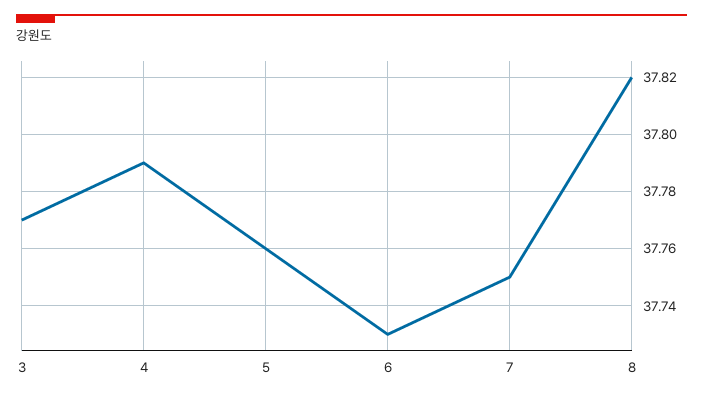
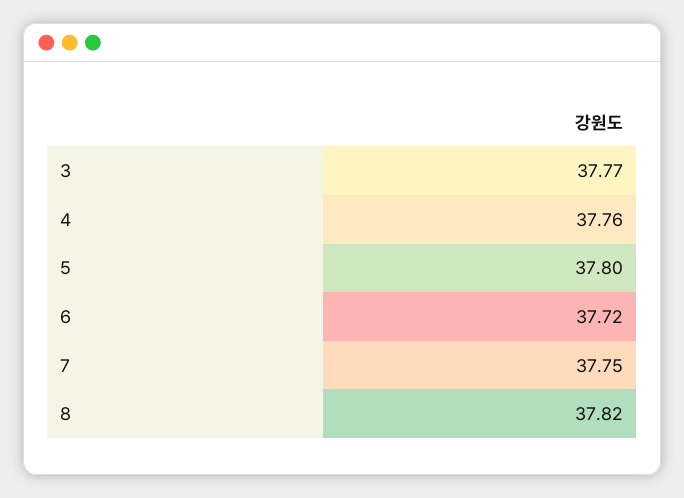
  {
    "3": 37.77,
-   "4": 37.79,
+   "4": 37.76,
-   "5": 37.76,
+   "5": 37.8,
-   "6": 37.73,
+   "6": 37.72,
    "7": 37.75,
    "8": 37.82
  }

